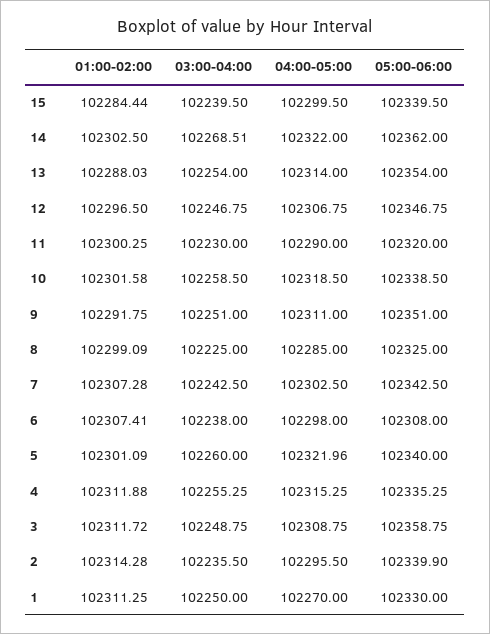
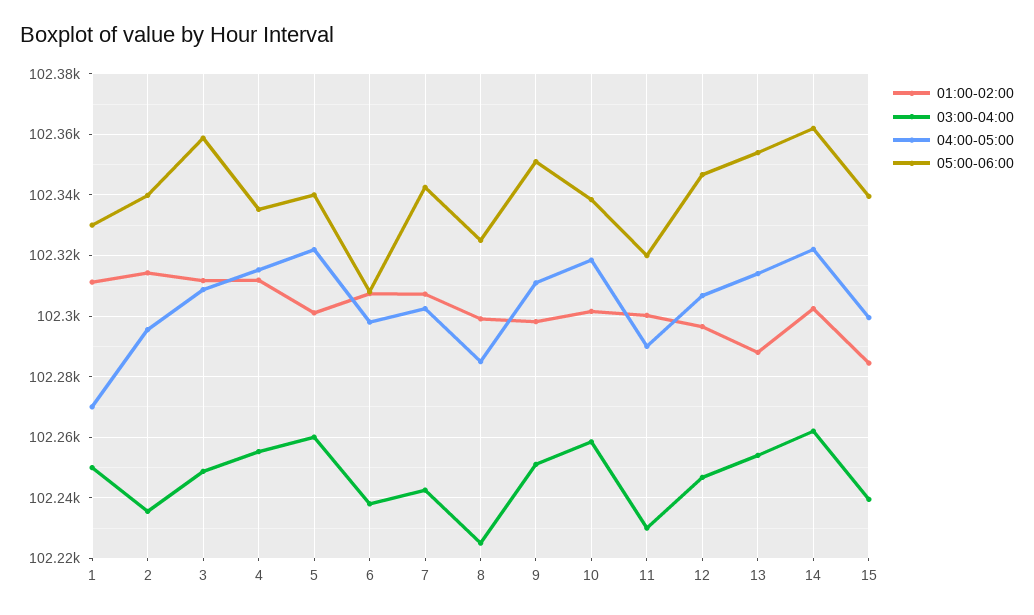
  {
    "01:00-02:00": {
      "15": 102284.44,
      "14": 102302.5,
      "13": 102288.03,
      "12": 102296.5,
      "11": 102300.25,
      "10": 102301.58,
-     "9": 102291.75,
+     "9": 102298,
      "8": 102299.09,
      "7": 102307.28,
      "6": 102307.41,
      "5": 102301.09,
      "4": 102311.88,
      "3": 102311.72,
      "2": 102314.28,
      "1": 102311.25
    },
    "03:00-04:00": {
      "15": 102239.5,
-     "14": 102268.51,
+     "14": 102262,
      "13": 102254,
      "12": 102246.75,
      "11": 102230,
      "10": 102258.5,
      "9": 102251,
      "8": 102225,
      "7": 102242.5,
      "6": 102238,
      "5": 102260,
      "4": 102255.25,
      "3": 102248.75,
      "2": 102235.5,
      "1": 102250
    },
    "04:00-05:00": {
      "15": 102299.5,
      "14": 102322,
      "13": 102314,
      "12": 102306.75,
      "11": 102290,
      "10": 102318.5,
      "9": 102311,
      "8": 102285,
      "7": 102302.5,
      "6": 102298,
      "5": 102321.96,
      "4": 102315.25,
      "3": 102308.75,
      "2": 102295.5,
      "1": 102270
    },
    "05:00-06:00": {
      "15": 102339.5,
      "14": 102362,
      "13": 102354,
      "12": 102346.75,
      "11": 102320,
      "10": 102338.5,
      "9": 102351,
      "8": 102325,
      "7": 102342.5,
      "6": 102308,
      "5": 102340,
      "4": 102335.25,
      "3": 102358.75,
      "2": 102339.9,
      "1": 102330
    }
  }

